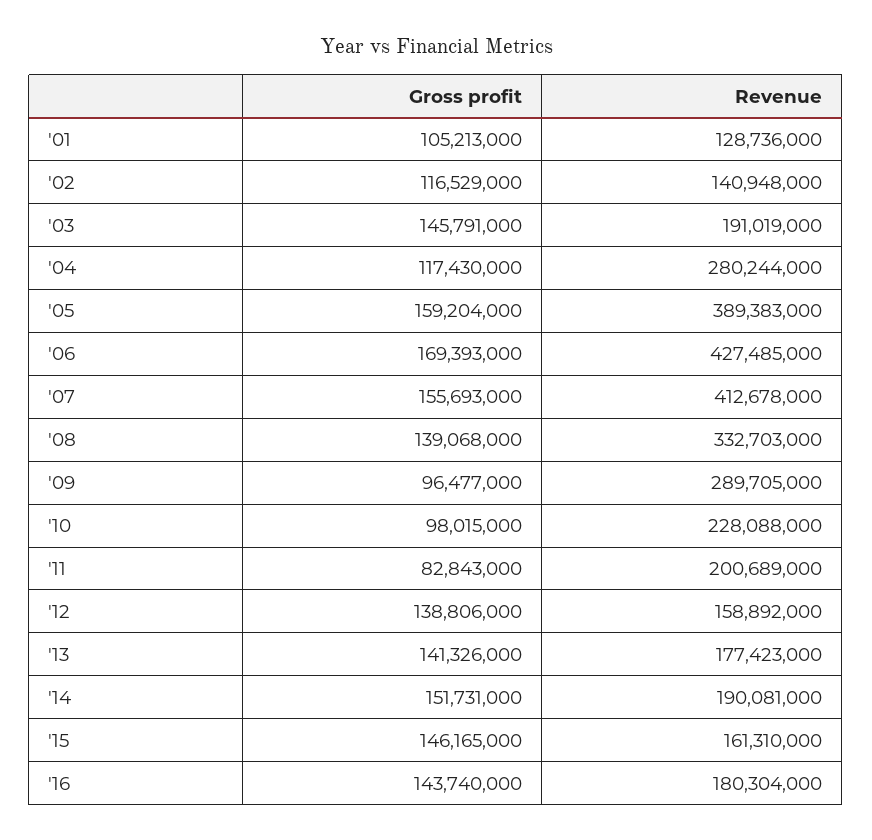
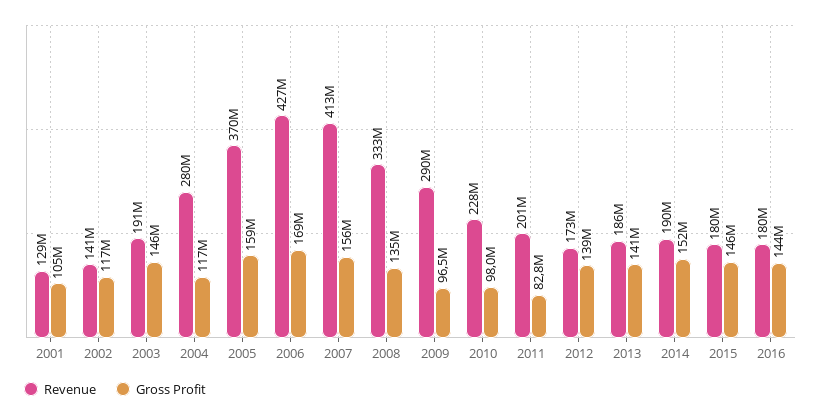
  {
    "Gross profit": {
      "'01": 105213000,
      "'02": 116529000,
      "'03": 145791000,
      "'04": 117430000,
      "'05": 159204000,
      "'06": 169393000,
      "'07": 155693000,
-     "'08": 139068000,
+     "'08": 135000000,
      "'09": 96477000,
      "'10": 98015000,
      "'11": 82843000,
      "'12": 138806000,
      "'13": 141326000,
      "'14": 151731000,
      "'15": 146165000,
      "'16": 143740000
    },
    "Revenue": {
      "'01": 128736000,
      "'02": 140948000,
      "'03": 191019000,
      "'04": 280244000,
-     "'05": 389383000,
+     "'05": 370000000,
      "'06": 427485000,
      "'07": 412678000,
      "'08": 332703000,
      "'09": 289705000,
      "'10": 228088000,
      "'11": 200689000,
-     "'12": 158892000,
+     "'12": 173000000,
-     "'13": 177423000,
+     "'13": 186000000,
      "'14": 190081000,
-     "'15": 161310000,
+     "'15": 180000000,
      "'16": 180304000
    }
  }

